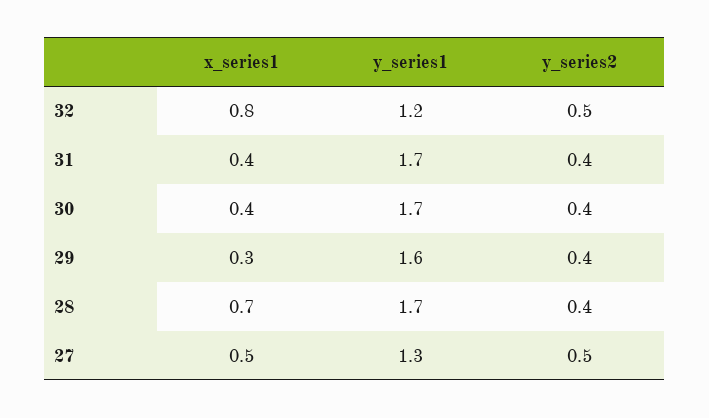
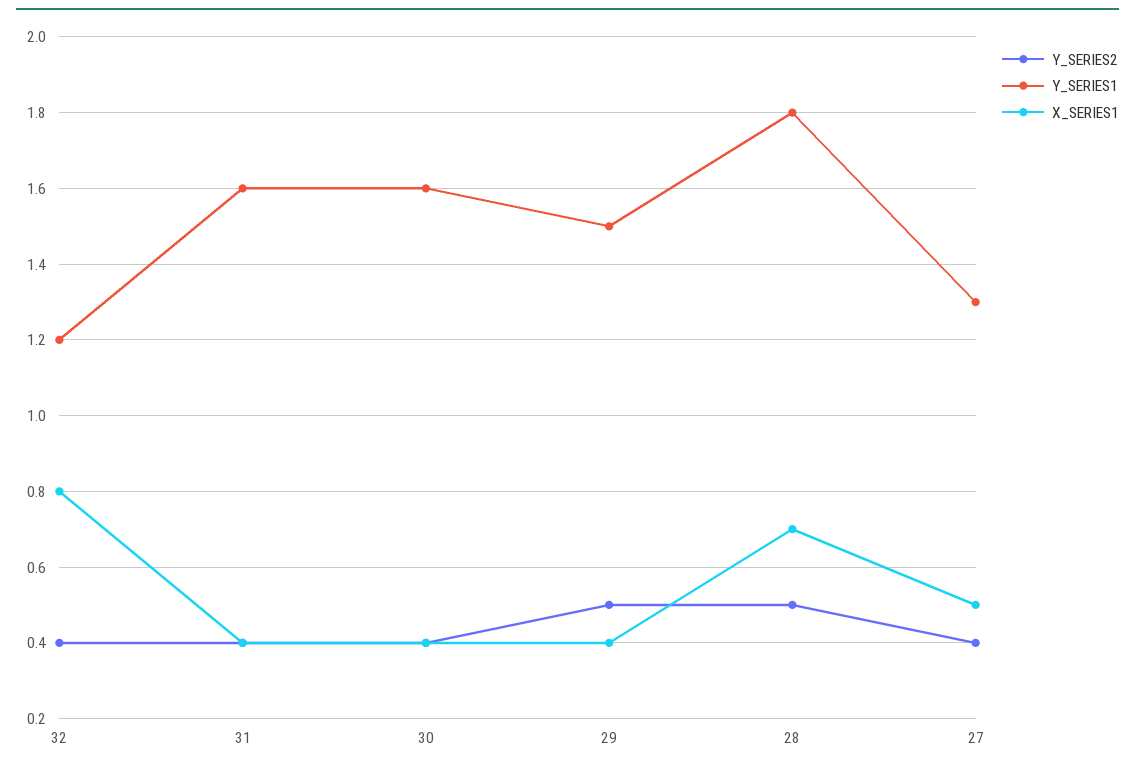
  {
    "x_series1": {
      "32": 0.8,
      "31": 0.4,
      "30": 0.4,
-     "29": 0.3,
+     "29": 0.4,
      "28": 0.7,
      "27": 0.5
    },
    "y_series1": {
      "32": 1.2,
-     "31": 1.7,
+     "31": 1.6,
-     "30": 1.7,
+     "30": 1.6,
-     "29": 1.6,
+     "29": 1.5,
-     "28": 1.7,
+     "28": 1.8,
      "27": 1.3
    },
    "y_series2": {
-     "32": 0.5,
+     "32": 0.4,
      "31": 0.4,
      "30": 0.4,
-     "29": 0.4,
+     "29": 0.5,
-     "28": 0.4,
+     "28": 0.5,
-     "27": 0.5
+     "27": 0.4
    }
  }

